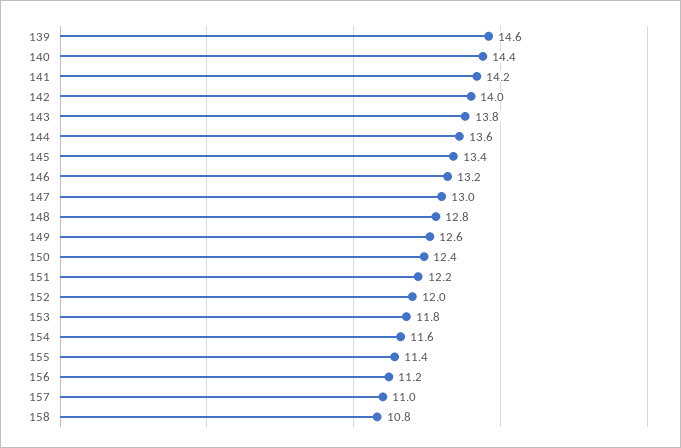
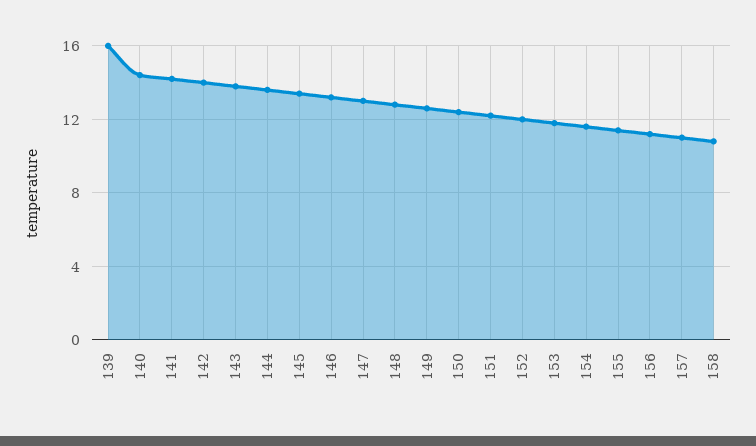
  {
-   "139": 14.6,
+   "139": 16,
    "140": 14.4,
    "141": 14.2,
    "142": 14,
    "143": 13.8,
    "144": 13.6,
    "145": 13.4,
    "146": 13.2,
    "147": 13,
    "148": 12.8,
    "149": 12.6,
    "150": 12.4,
    "151": 12.2,
    "152": 12,
    "153": 11.8,
    "154": 11.6,
    "155": 11.4,
    "156": 11.2,
    "157": 11,
    "158": 10.8
  }

